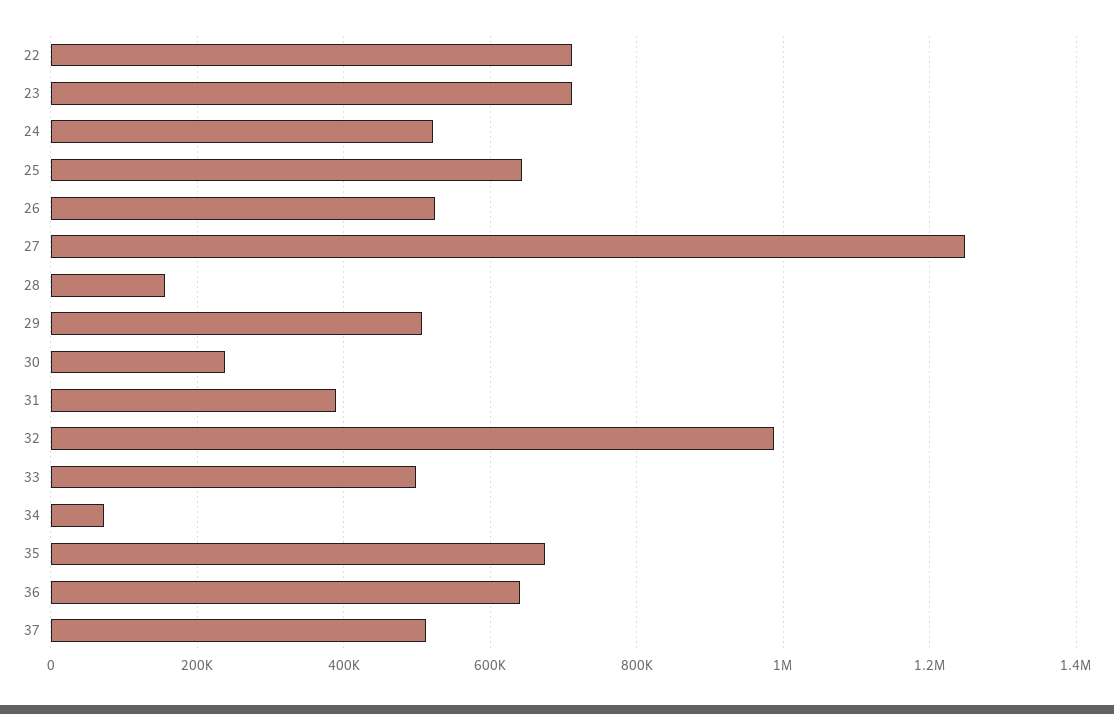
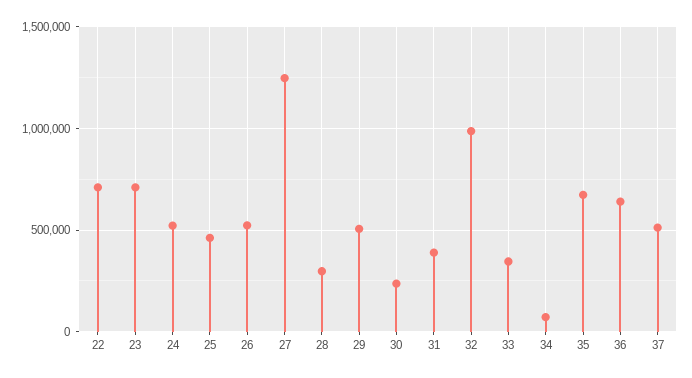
  {
    "22": 720000,
    "23": 720000,
    "24": 520000,
-   "25": 640000,
+   "25": 450000,
    "26": 520000,
    "27": 1240000,
-   "28": 160000,
+   "28": 300000,
    "29": 500000,
    "30": 240000,
    "31": 380000,
    "32": 980000,
-   "33": 500000,
+   "33": 350000,
    "34": 80000,
    "35": 680000,
    "36": 640000,
    "37": 520000
  }

